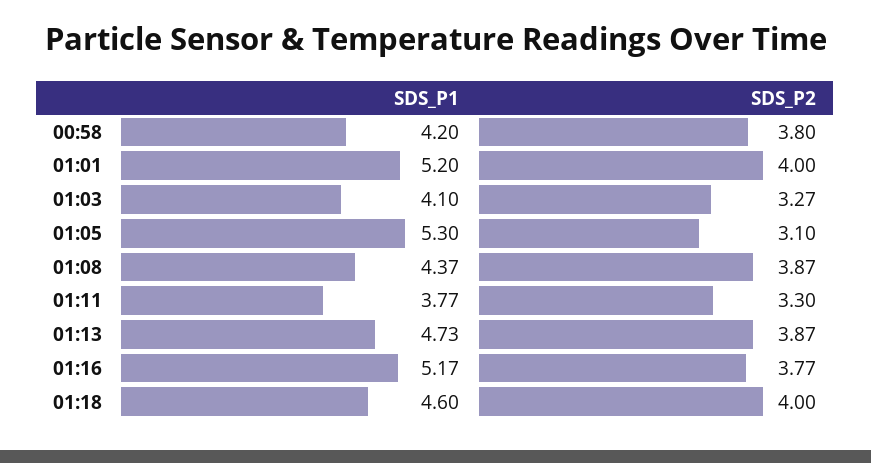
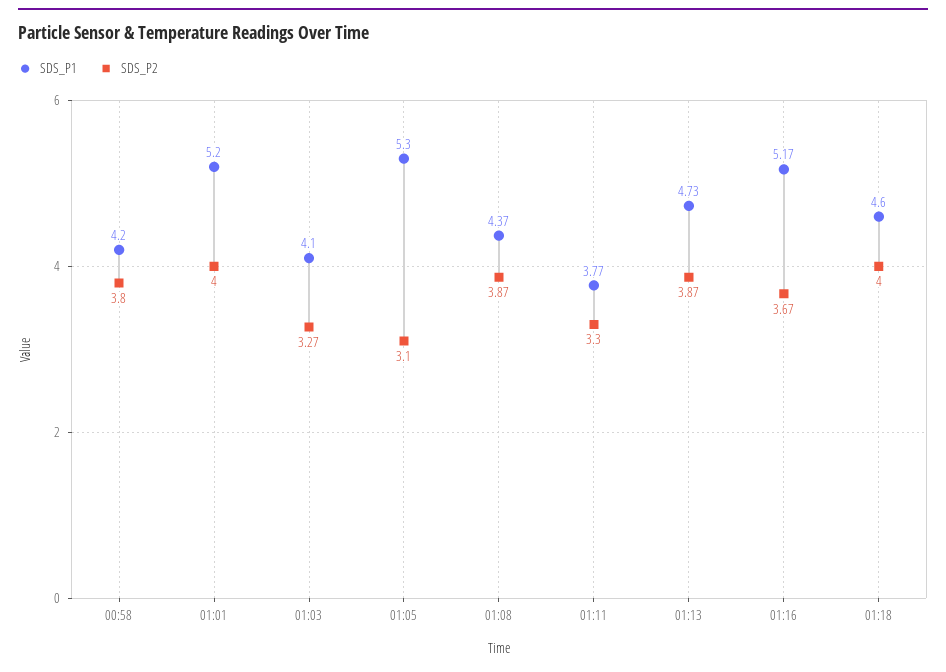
  {
    "SDS_P1": {
      "00:58": 4.2,
      "01:01": 5.2,
      "01:03": 4.1,
      "01:05": 5.3,
      "01:08": 4.37,
      "01:11": 3.77,
      "01:13": 4.73,
      "01:16": 5.17,
      "01:18": 4.6
    },
    "SDS_P2": {
      "00:58": 3.8,
      "01:01": 4,
      "01:03": 3.27,
      "01:05": 3.1,
      "01:08": 3.87,
      "01:11": 3.3,
      "01:13": 3.87,
-     "01:16": 3.77,
+     "01:16": 3.67,
      "01:18": 4
    }
  }

